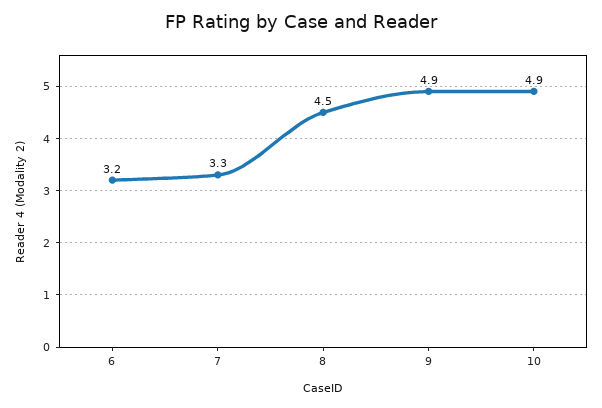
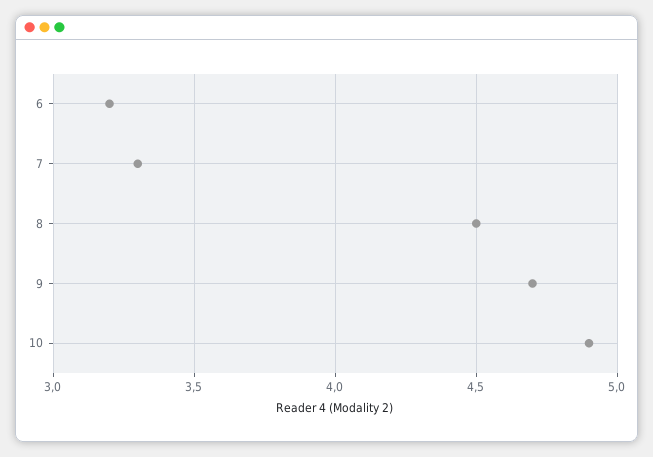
  {
    "6": 3.2,
    "7": 3.3,
    "8": 4.5,
-   "9": 4.9,
+   "9": 4.7,
    "10": 4.9
  }

